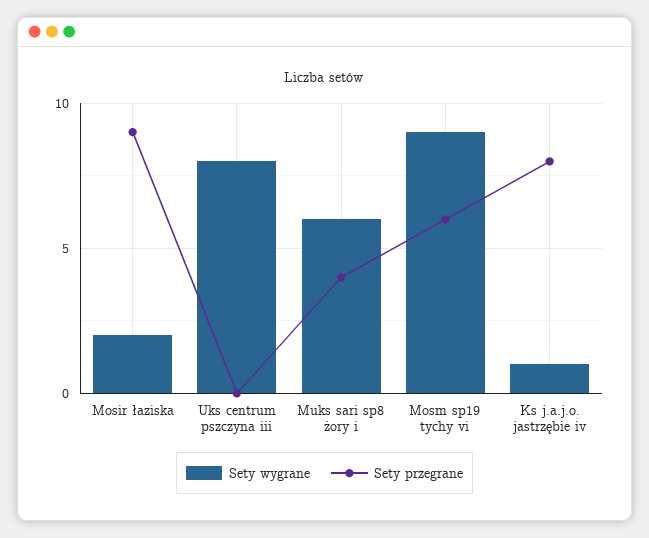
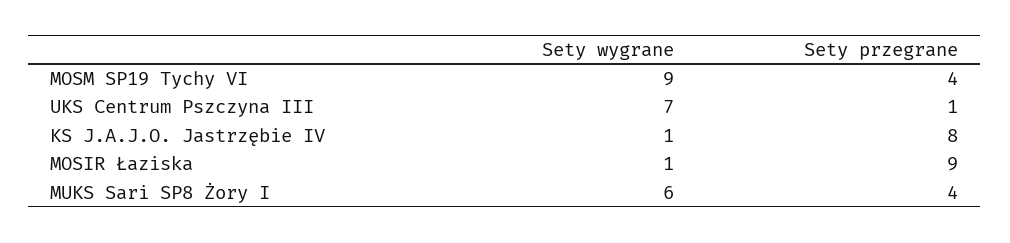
  {
    "Sety wygrane": {
-     "Mosir łaziska": 2,
+     "Mosir łaziska": 1,
-     "Uks centrum pszczyna iii": 8,
+     "Uks centrum pszczyna iii": 7,
      "Muks sari sp8 żory i": 6,
      "Mosm sp19 tychy vi": 9,
      "Ks j.a.j.o. jastrzębie iv": 1
    },
    "Sety przegrane": {
      "Mosir łaziska": 9,
-     "Uks centrum pszczyna iii": 0,
+     "Uks centrum pszczyna iii": 1,
      "Muks sari sp8 żory i": 4,
-     "Mosm sp19 tychy vi": 6,
+     "Mosm sp19 tychy vi": 4,
      "Ks j.a.j.o. jastrzębie iv": 8
    }
  }

